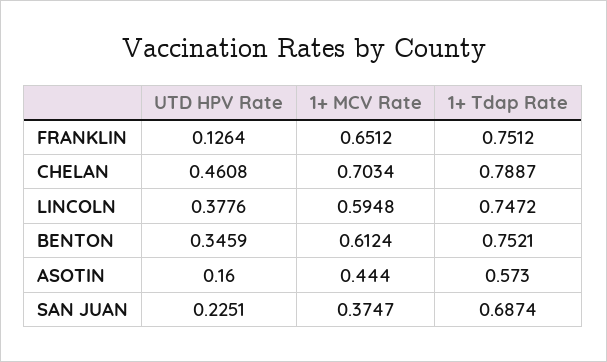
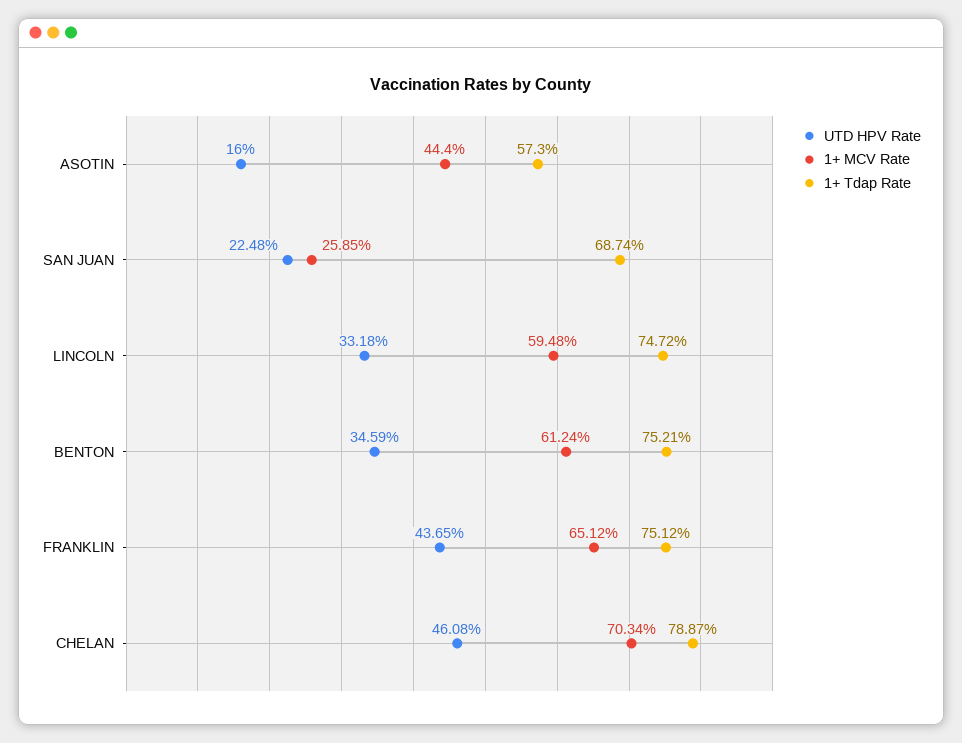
  {
    "UTD HPV Rate": {
-     "FRANKLIN": 0.1264,
+     "FRANKLIN": 0.4365,
      "CHELAN": 0.4608,
-     "LINCOLN": 0.3776,
+     "LINCOLN": 0.3318,
      "BENTON": 0.3459,
      "ASOTIN": 0.16,
-     "SAN JUAN": 0.2251
+     "SAN JUAN": 0.2248
    },
    "1+ MCV Rate": {
      "FRANKLIN": 0.6512,
      "CHELAN": 0.7034,
      "LINCOLN": 0.5948,
      "BENTON": 0.6124,
      "ASOTIN": 0.444,
-     "SAN JUAN": 0.3747
+     "SAN JUAN": 0.2585
    },
    "1+ Tdap Rate": {
      "FRANKLIN": 0.7512,
      "CHELAN": 0.7887,
      "LINCOLN": 0.7472,
      "BENTON": 0.7521,
      "ASOTIN": 0.573,
      "SAN JUAN": 0.6874
    }
  }

